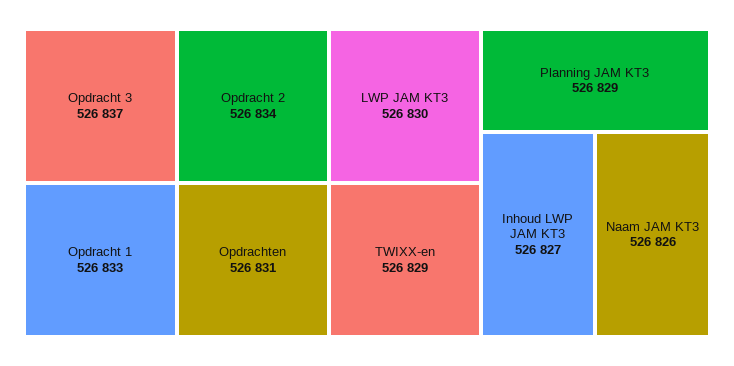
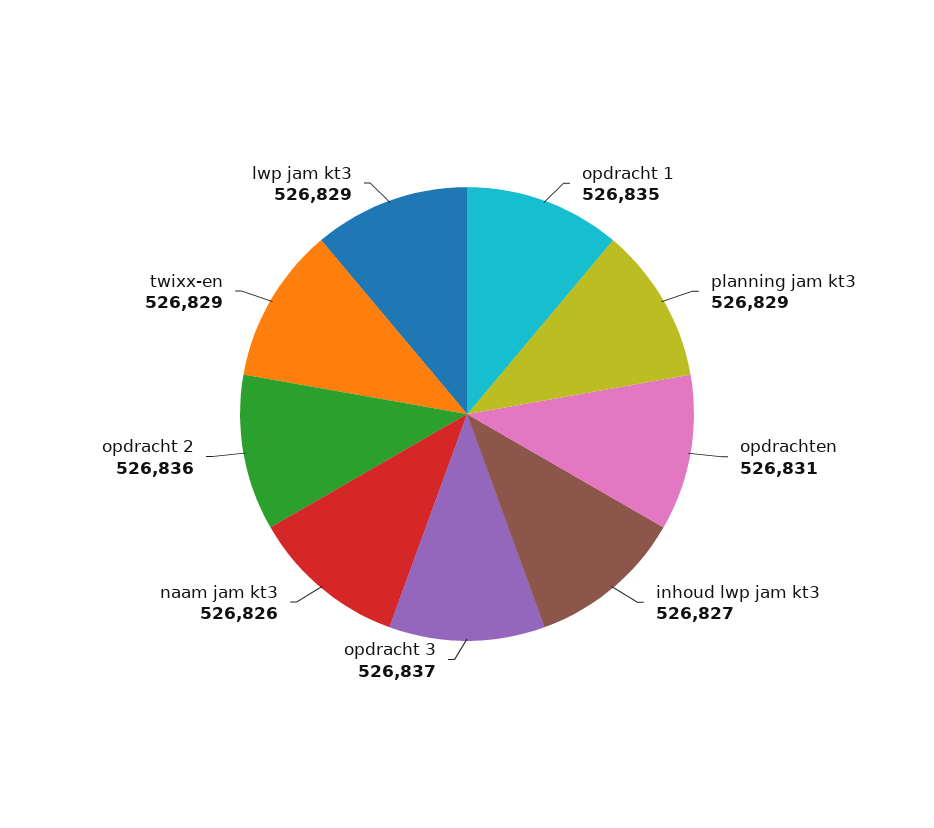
  {
    "Opdracht 3": 526837,
-   "Opdracht 2": 526834,
+   "Opdracht 2": 526836,
-   "Opdracht 1": 526833,
+   "Opdracht 1": 526835,
    "Opdrachten": 526831,
-   "LWP JAM KT3": 526830,
+   "LWP JAM KT3": 526829,
    "TWIXX-en": 526829,
    "Planning JAM KT3": 526829,
    "Inhoud LWP JAM KT3": 526827,
    "Naam JAM KT3": 526826
  }

